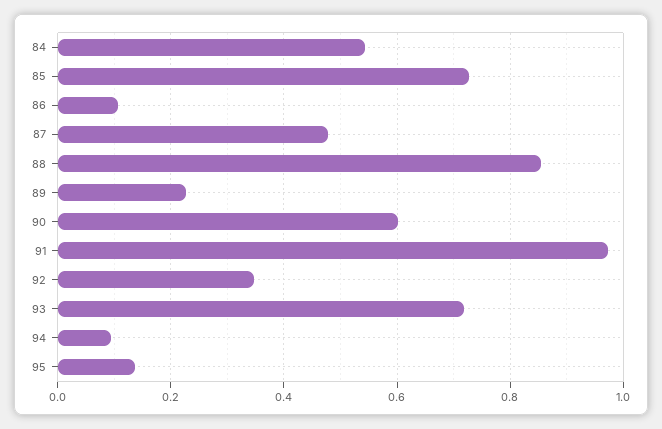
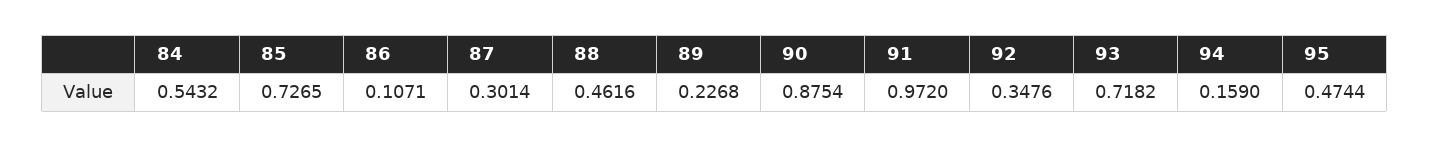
  {
    "84": 0.5432,
    "85": 0.7265,
    "86": 0.1071,
-   "87": 0.48,
+   "87": 0.3014,
-   "88": 0.86,
+   "88": 0.4616,
    "89": 0.2268,
-   "90": 0.6,
+   "90": 0.8754,
    "91": 0.972,
    "92": 0.3476,
    "93": 0.7182,
-   "94": 0.1,
+   "94": 0.159,
-   "95": 0.14
+   "95": 0.4744
  }

